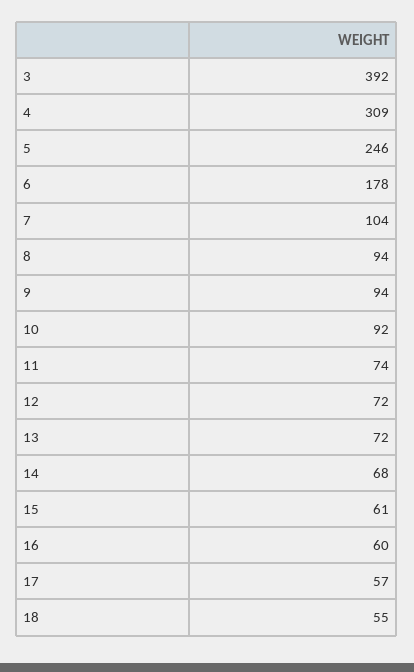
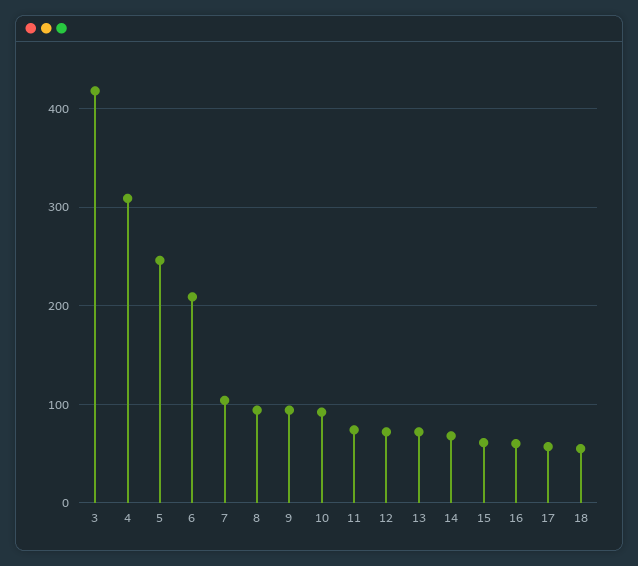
  {
-   "3": 392,
+   "3": 420,
    "4": 309,
    "5": 246,
-   "6": 178,
+   "6": 210,
    "7": 104,
    "8": 94,
    "9": 94,
    "10": 92,
    "11": 74,
    "12": 72,
    "13": 72,
    "14": 68,
    "15": 61,
    "16": 60,
    "17": 57,
    "18": 55
  }

